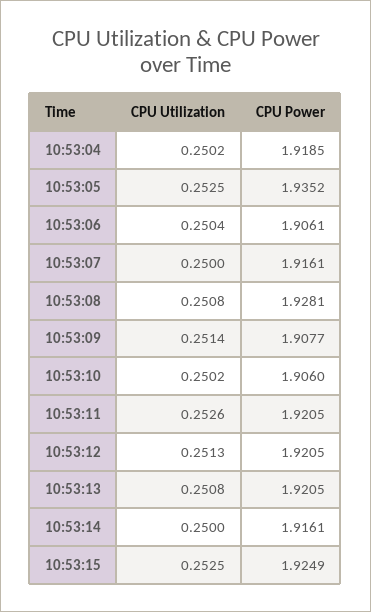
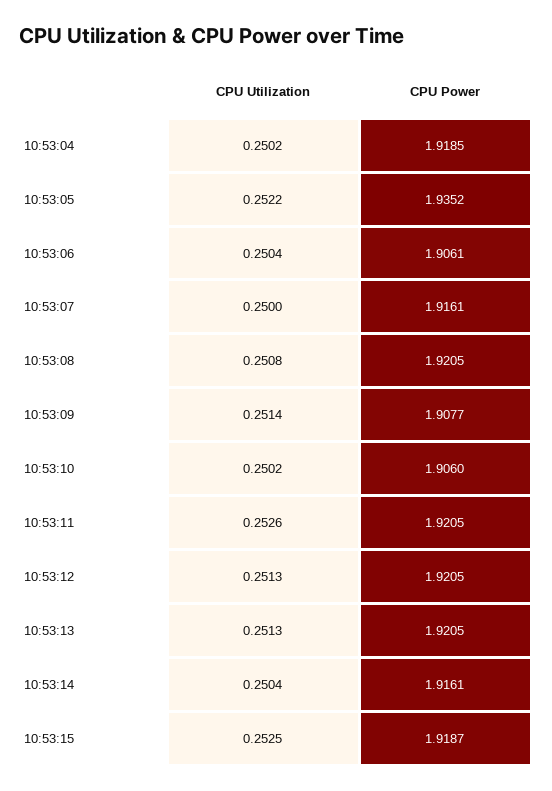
  {
    "CPU Utilization": {
      "10:53:04": 0.2502,
-     "10:53:05": 0.2525,
+     "10:53:05": 0.2522,
      "10:53:06": 0.2504,
      "10:53:07": 0.25,
      "10:53:08": 0.2508,
      "10:53:09": 0.2514,
      "10:53:10": 0.2502,
      "10:53:11": 0.2526,
      "10:53:12": 0.2513,
-     "10:53:13": 0.2508,
+     "10:53:13": 0.2513,
-     "10:53:14": 0.25,
+     "10:53:14": 0.2504,
      "10:53:15": 0.2525
    },
    "CPU Power": {
      "10:53:04": 1.9185,
      "10:53:05": 1.9352,
      "10:53:06": 1.9061,
      "10:53:07": 1.9161,
-     "10:53:08": 1.9281,
+     "10:53:08": 1.9205,
      "10:53:09": 1.9077,
      "10:53:10": 1.906,
      "10:53:11": 1.9205,
      "10:53:12": 1.9205,
      "10:53:13": 1.9205,
      "10:53:14": 1.9161,
-     "10:53:15": 1.9249
+     "10:53:15": 1.9187
    }
  }

